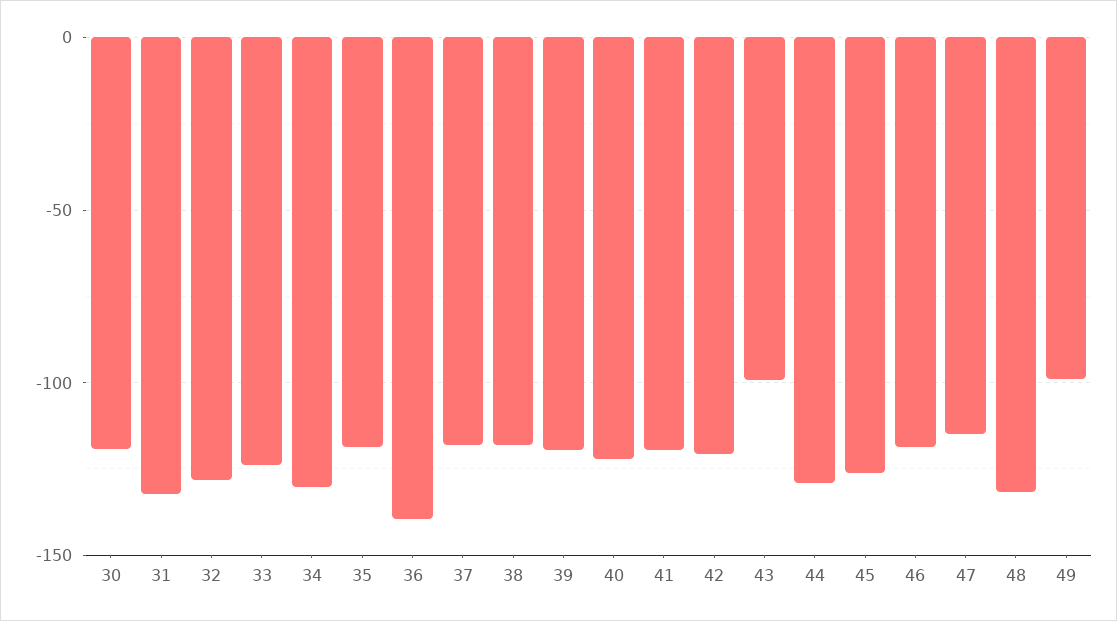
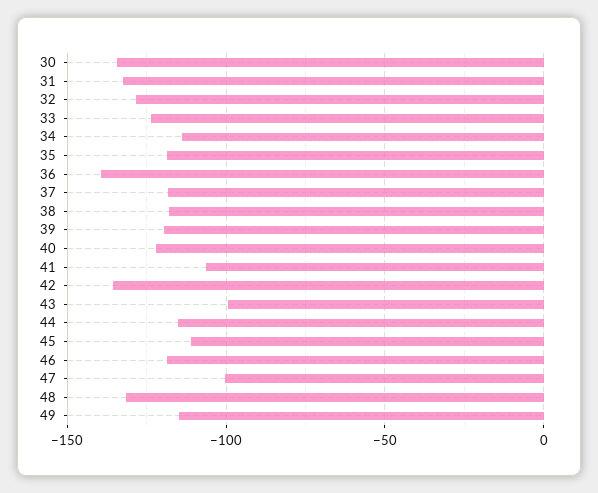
  {
-   "30": -120,
+   "30": -135,
    "31": -130,
    "32": -130,
    "33": -125,
-   "34": -130,
+   "34": -115,
    "35": -120,
    "36": -140,
    "37": -120,
    "38": -120,
    "39": -120,
    "40": -120,
-   "41": -120,
+   "41": -105,
-   "42": -120,
+   "42": -135,
    "43": -100,
-   "44": -130,
+   "44": -115,
-   "45": -125,
+   "45": -110,
    "46": -120,
-   "47": -115,
+   "47": -100,
    "48": -130,
-   "49": -100
+   "49": -115
  }

